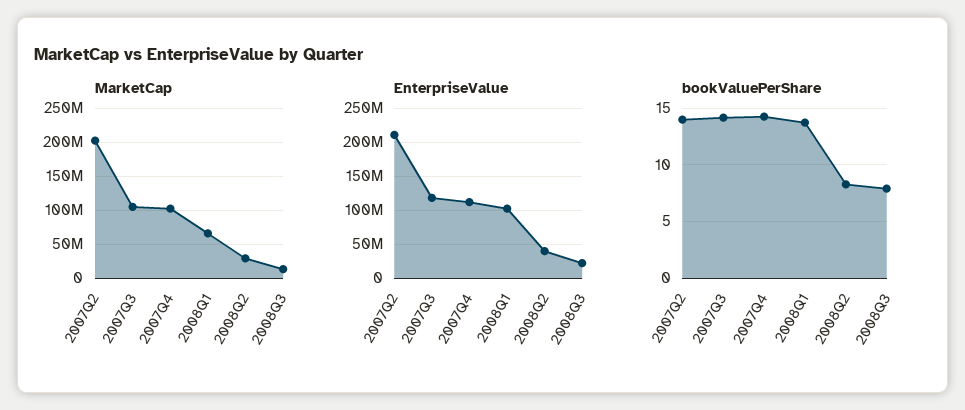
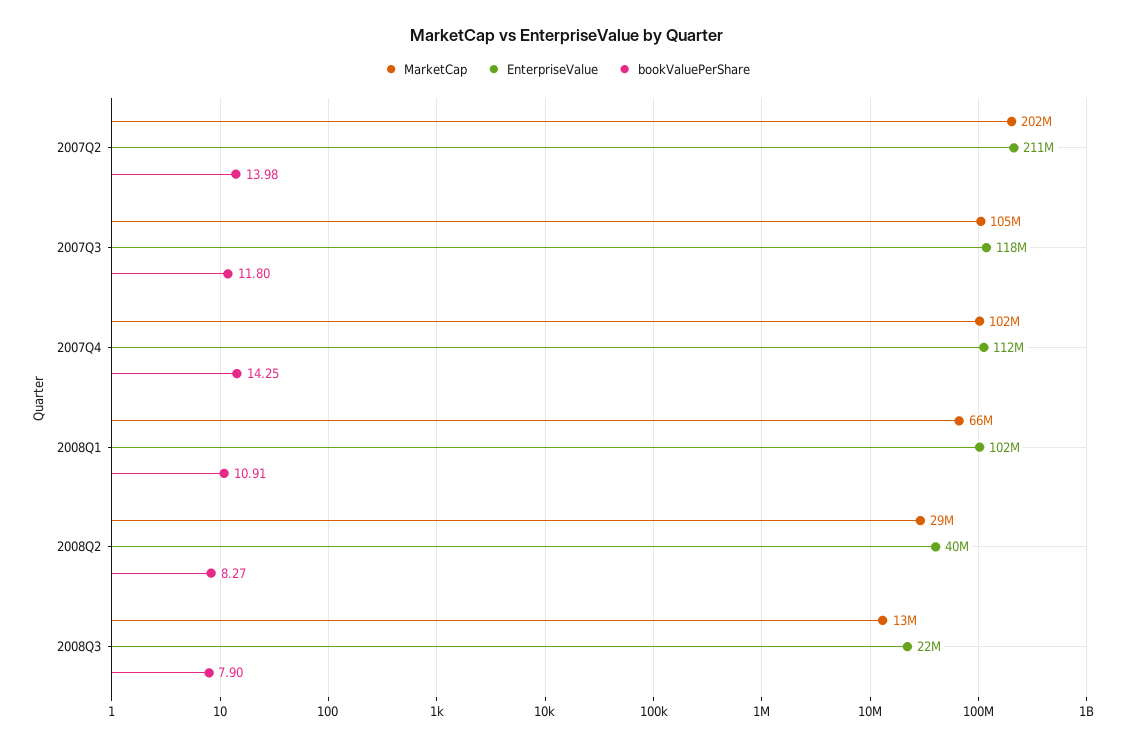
  {
    "MarketCap": {
      "2007Q2": 202000000,
      "2007Q3": 105000000,
      "2007Q4": 102000000,
      "2008Q1": 66000000,
      "2008Q2": 29000000,
      "2008Q3": 13000000
    },
    "EnterpriseValue": {
      "2007Q2": 211000000,
      "2007Q3": 118000000,
      "2007Q4": 112000000,
      "2008Q1": 102000000,
      "2008Q2": 40000000,
      "2008Q3": 22000000
    },
    "bookValuePerShare": {
      "2007Q2": 13.98,
-     "2007Q3": 14,
+     "2007Q3": 11.8,
      "2007Q4": 14.25,
-     "2008Q1": 14,
+     "2008Q1": 10.91,
      "2008Q2": 8.27,
      "2008Q3": 7.9
    }
  }

